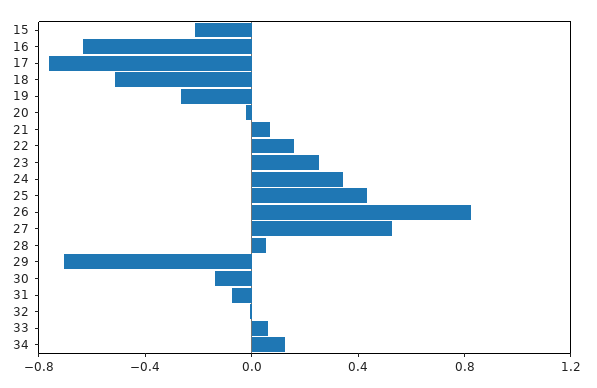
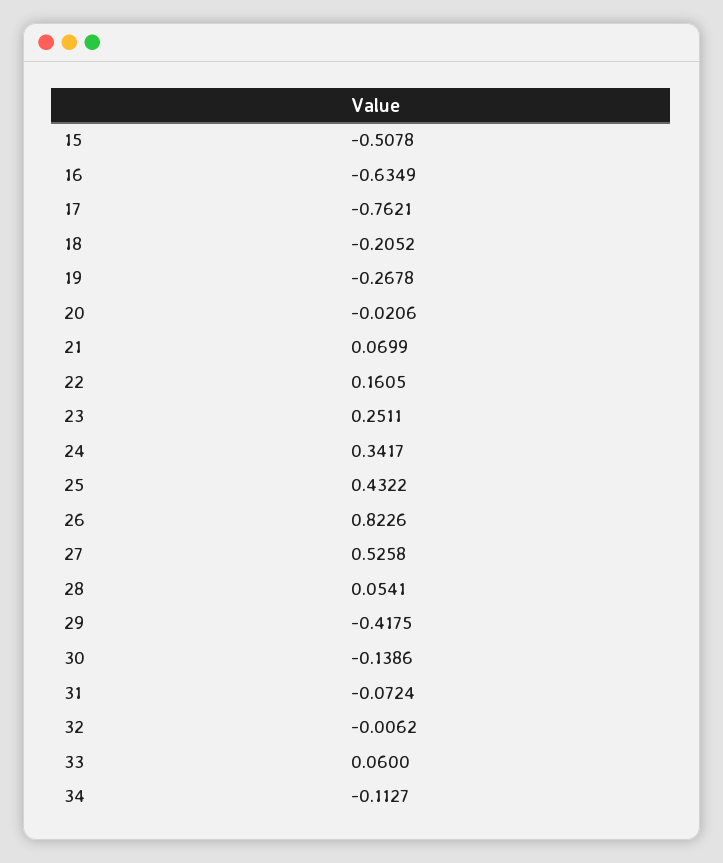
  {
-   "15": -0.2,
+   "15": -0.5078,
    "16": -0.6349,
    "17": -0.7621,
-   "18": -0.5,
+   "18": -0.2052,
    "19": -0.2678,
    "20": -0.0206,
    "21": 0.0699,
    "22": 0.1605,
    "23": 0.2511,
    "24": 0.3417,
    "25": 0.4322,
    "26": 0.8226,
    "27": 0.5258,
    "28": 0.0541,
-   "29": -0.7,
+   "29": -0.4175,
    "30": -0.1386,
    "31": -0.0724,
    "32": -0.0062,
    "33": 0.06,
-   "34": 0.1
+   "34": -0.1127
  }

